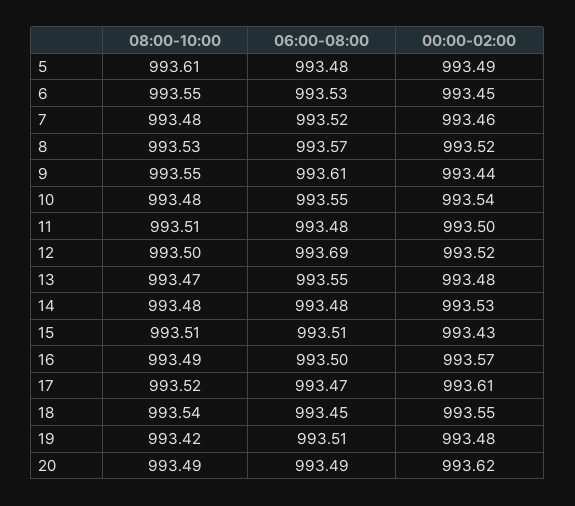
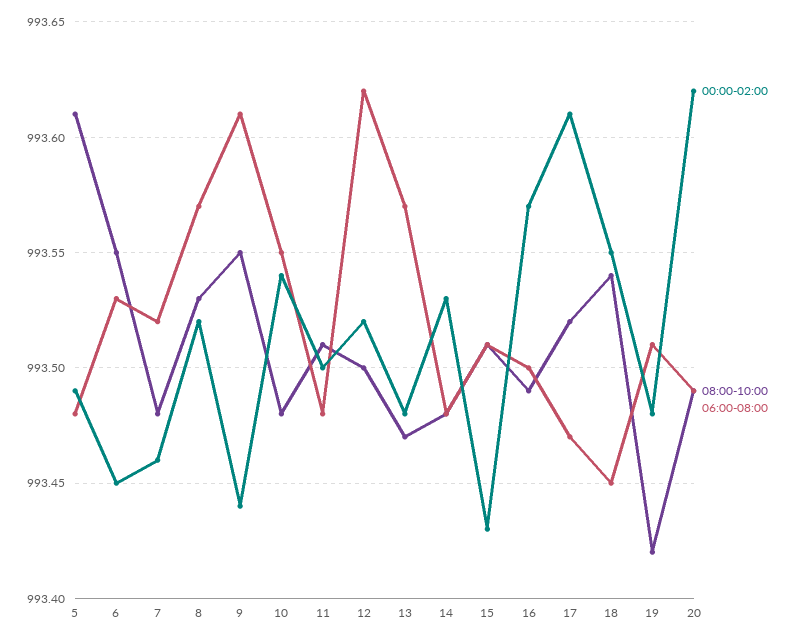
  {
    "08:00-10:00": {
      "5": 993.61,
      "6": 993.55,
      "7": 993.48,
      "8": 993.53,
      "9": 993.55,
      "10": 993.48,
      "11": 993.51,
      "12": 993.5,
      "13": 993.47,
      "14": 993.48,
      "15": 993.51,
      "16": 993.49,
      "17": 993.52,
      "18": 993.54,
      "19": 993.42,
      "20": 993.49
    },
    "06:00-08:00": {
      "5": 993.48,
      "6": 993.53,
      "7": 993.52,
      "8": 993.57,
      "9": 993.61,
      "10": 993.55,
      "11": 993.48,
-     "12": 993.69,
+     "12": 993.62,
-     "13": 993.55,
+     "13": 993.57,
      "14": 993.48,
      "15": 993.51,
      "16": 993.5,
      "17": 993.47,
      "18": 993.45,
      "19": 993.51,
      "20": 993.49
    },
    "00:00-02:00": {
      "5": 993.49,
      "6": 993.45,
      "7": 993.46,
      "8": 993.52,
      "9": 993.44,
      "10": 993.54,
      "11": 993.5,
      "12": 993.52,
      "13": 993.48,
      "14": 993.53,
      "15": 993.43,
      "16": 993.57,
      "17": 993.61,
      "18": 993.55,
      "19": 993.48,
      "20": 993.62
    }
  }

